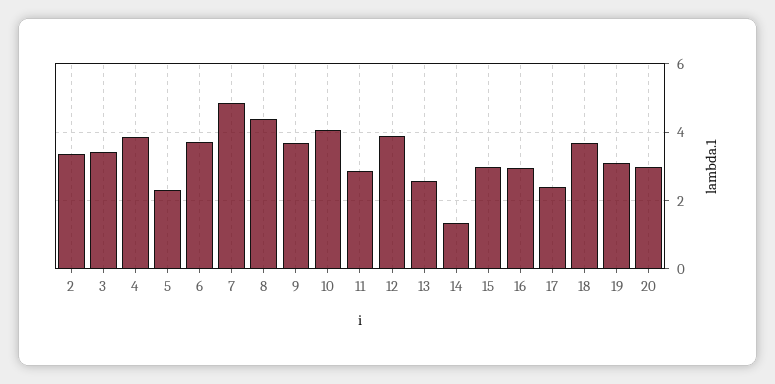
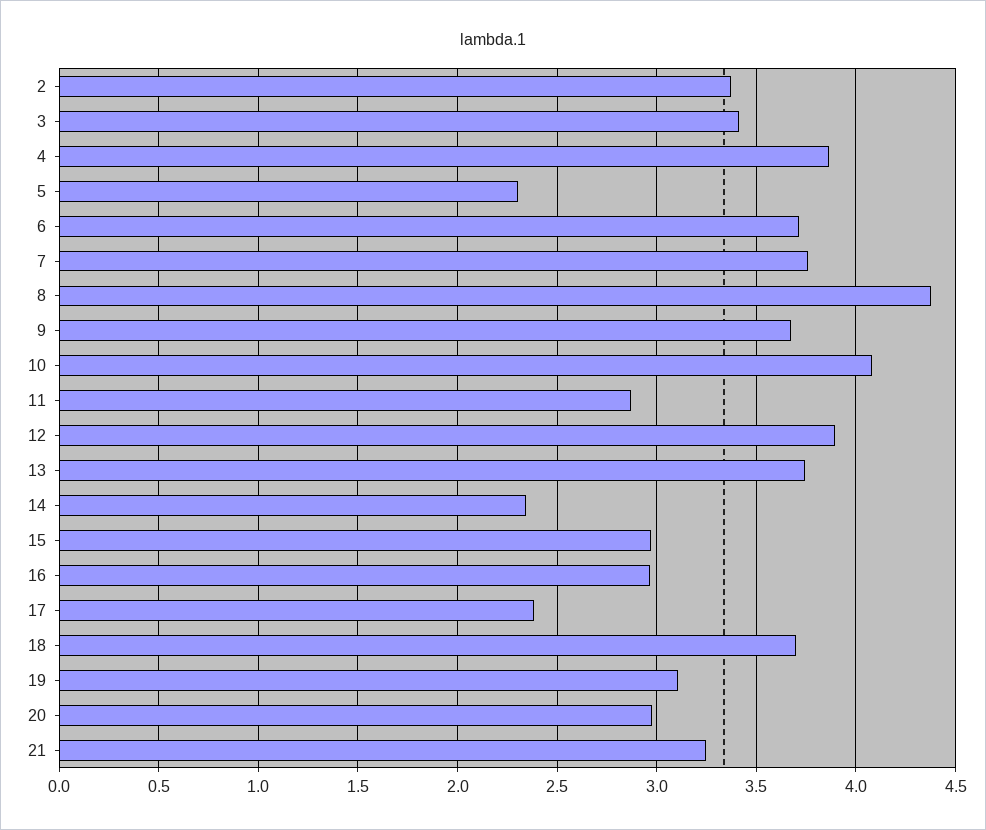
  {
    "2": 3.35,
    "3": 3.4,
    "4": 3.85,
    "5": 2.3,
    "6": 3.7,
-   "7": 4.8,
+   "7": 3.75,
    "8": 4.4,
    "9": 3.7,
    "10": 4.1,
    "11": 2.85,
    "12": 3.9,
-   "13": 2.6,
+   "13": 3.75,
-   "14": 1.4,
+   "14": 2.35,
    "15": 2.95,
    "16": 2.95,
    "17": 2.4,
    "18": 3.7,
    "19": 3.1,
-   "20": 3
+   "20": 3,
+   "21": 3.25
  }

